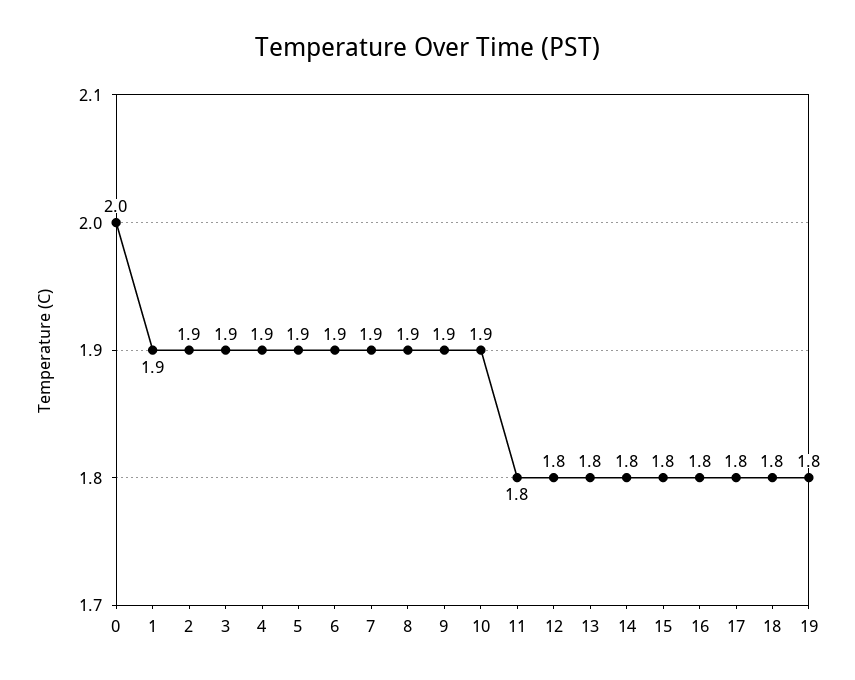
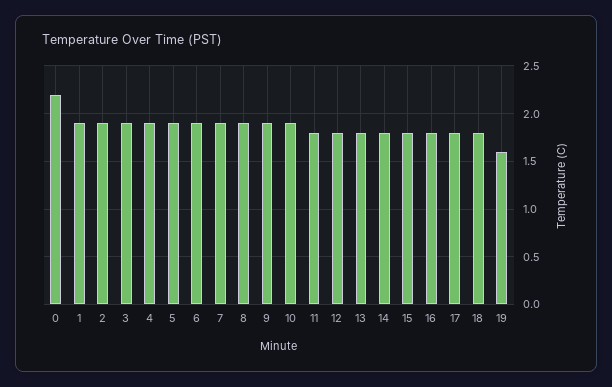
  {
-   "0": 2,
+   "0": 2.2,
    "1": 1.9,
    "2": 1.9,
    "3": 1.9,
    "4": 1.9,
    "5": 1.9,
    "6": 1.9,
    "7": 1.9,
    "8": 1.9,
    "9": 1.9,
    "10": 1.9,
    "11": 1.8,
    "12": 1.8,
    "13": 1.8,
    "14": 1.8,
    "15": 1.8,
    "16": 1.8,
    "17": 1.8,
    "18": 1.8,
-   "19": 1.8
+   "19": 1.6
  }

